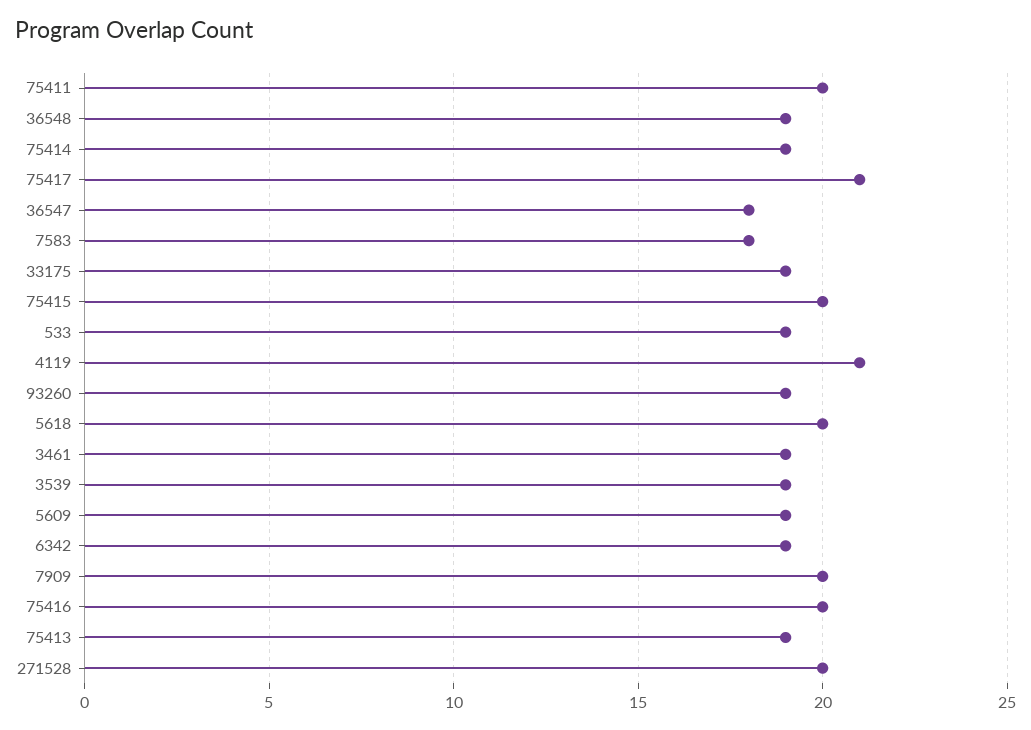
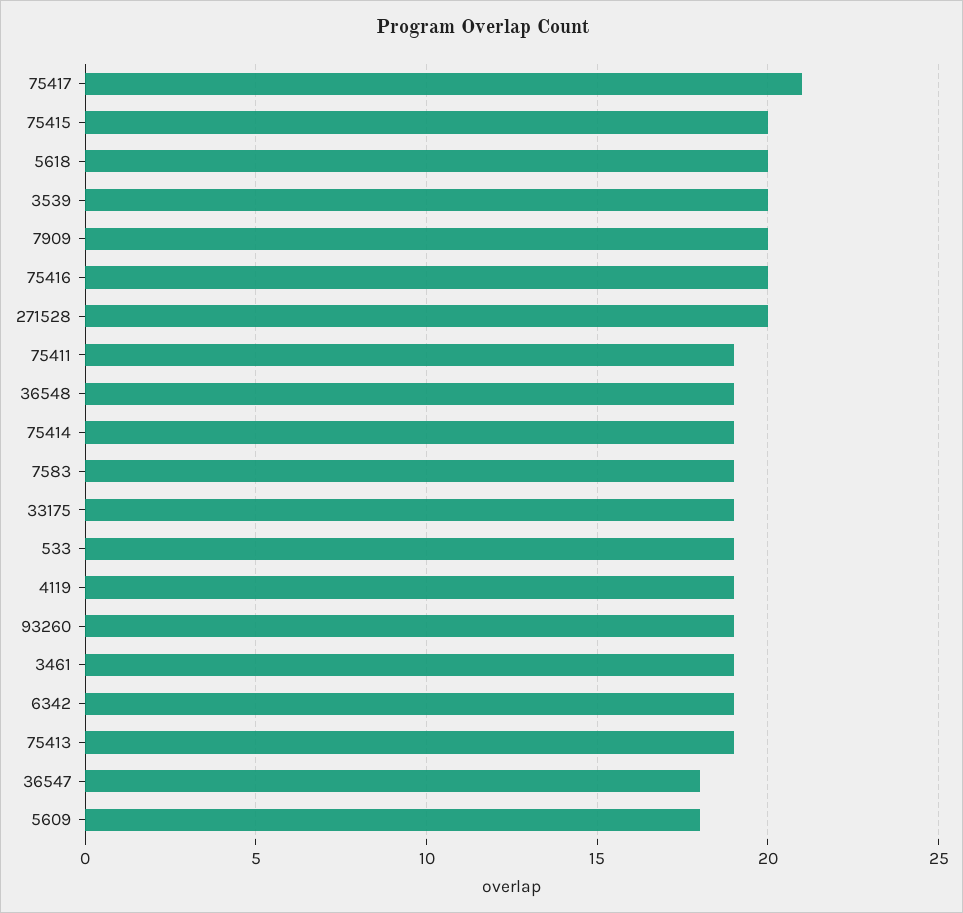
  {
-   "75411": 20,
+   "75411": 19,
    "36548": 19,
    "75414": 19,
    "75417": 21,
    "36547": 18,
-   "7583": 18,
+   "7583": 19,
    "33175": 19,
    "75415": 20,
    "533": 19,
-   "4119": 21,
+   "4119": 19,
    "93260": 19,
    "5618": 20,
    "3461": 19,
-   "3539": 19,
+   "3539": 20,
-   "5609": 19,
+   "5609": 18,
    "6342": 19,
    "7909": 20,
    "75416": 20,
    "75413": 19,
    "271528": 20
  }

